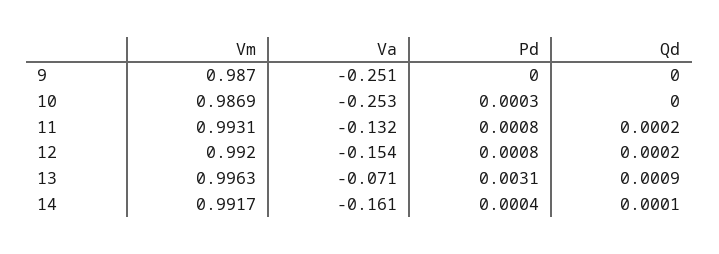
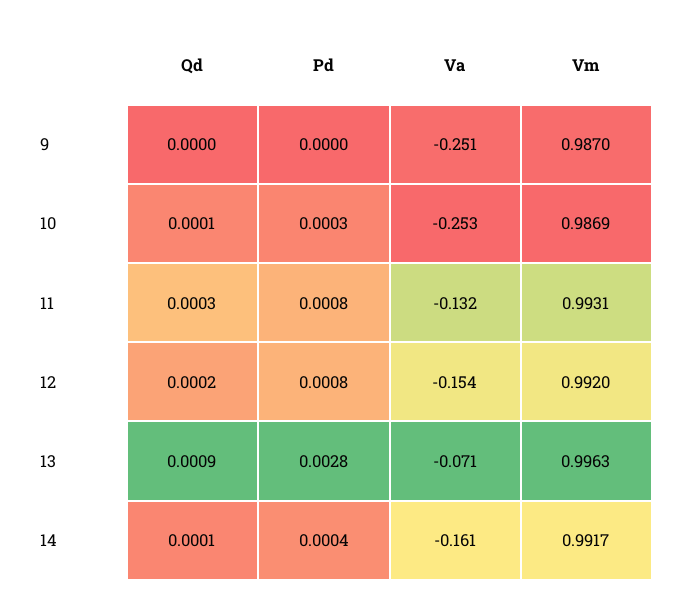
  {
    "Vm": {
      "9": 0.987,
      "10": 0.9869,
      "11": 0.9931,
      "12": 0.992,
      "13": 0.9963,
      "14": 0.9917
    },
    "Va": {
      "9": -0.251,
      "10": -0.253,
      "11": -0.132,
      "12": -0.154,
      "13": -0.071,
      "14": -0.161
    },
    "Pd": {
      "9": 0,
      "10": 0.0003,
      "11": 0.0008,
      "12": 0.0008,
-     "13": 0.0031,
+     "13": 0.0028,
      "14": 0.0004
    },
    "Qd": {
      "9": 0,
-     "10": 0,
+     "10": 0.0001,
-     "11": 0.0002,
+     "11": 0.0003,
      "12": 0.0002,
      "13": 0.0009,
      "14": 0.0001
    }
  }

